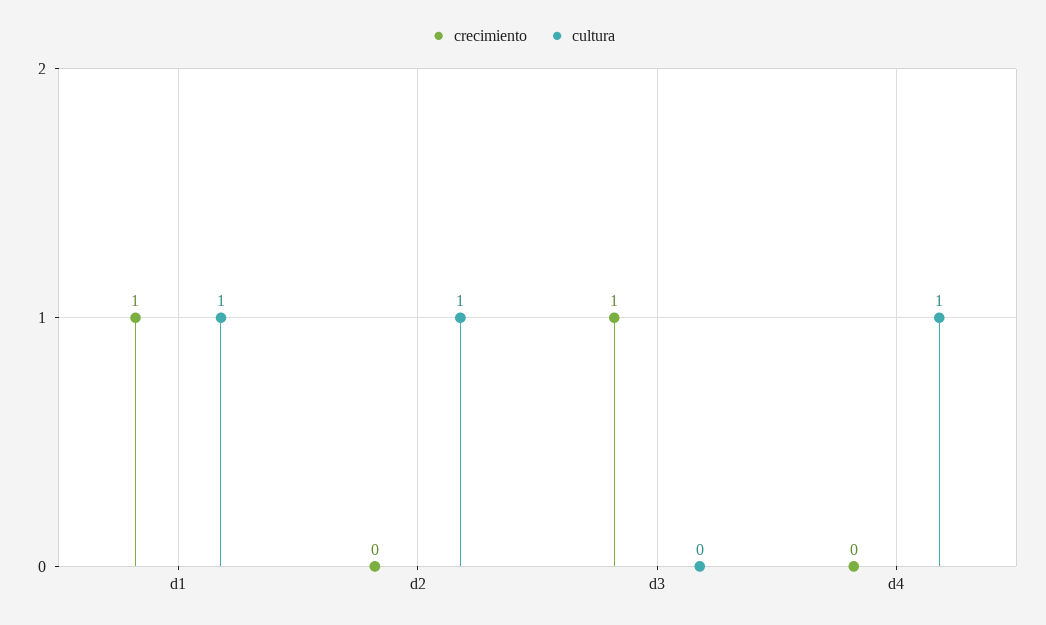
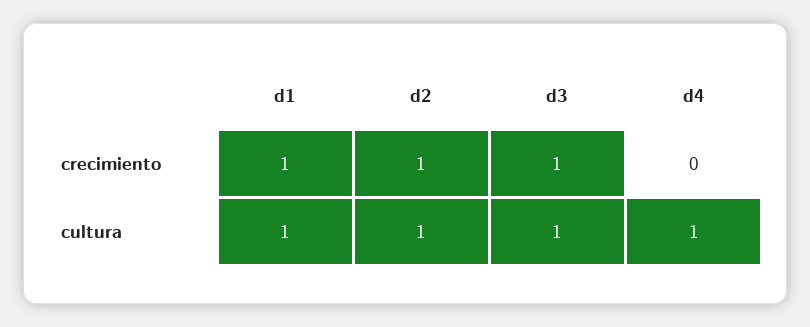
  {
    "crecimiento": {
      "d1": 1,
-     "d2": 0,
+     "d2": 1,
      "d3": 1,
      "d4": 0
    },
    "cultura": {
      "d1": 1,
      "d2": 1,
-     "d3": 0,
+     "d3": 1,
      "d4": 1
    }
  }

